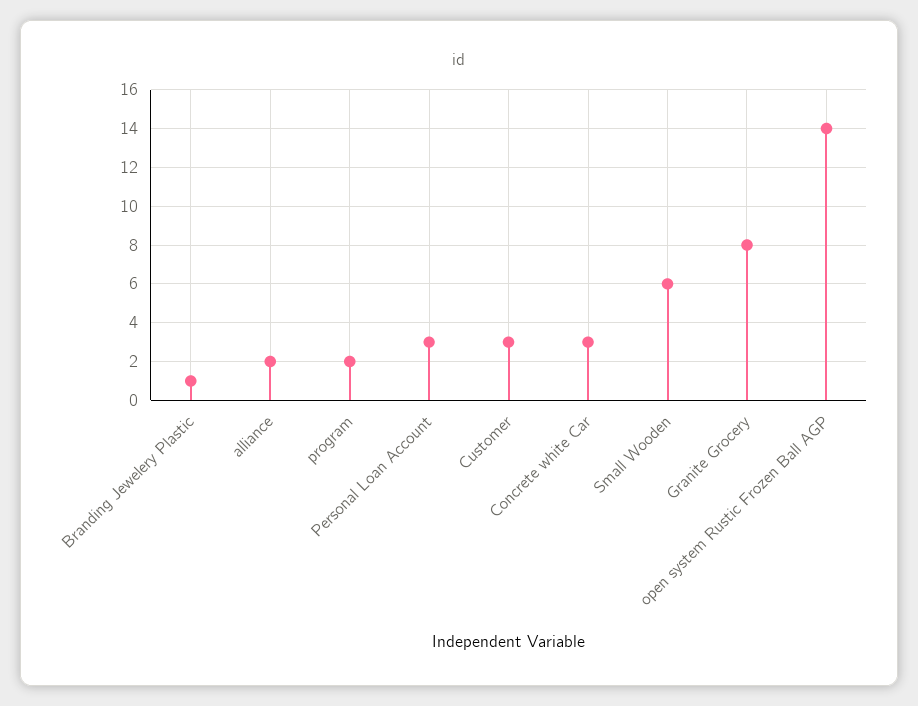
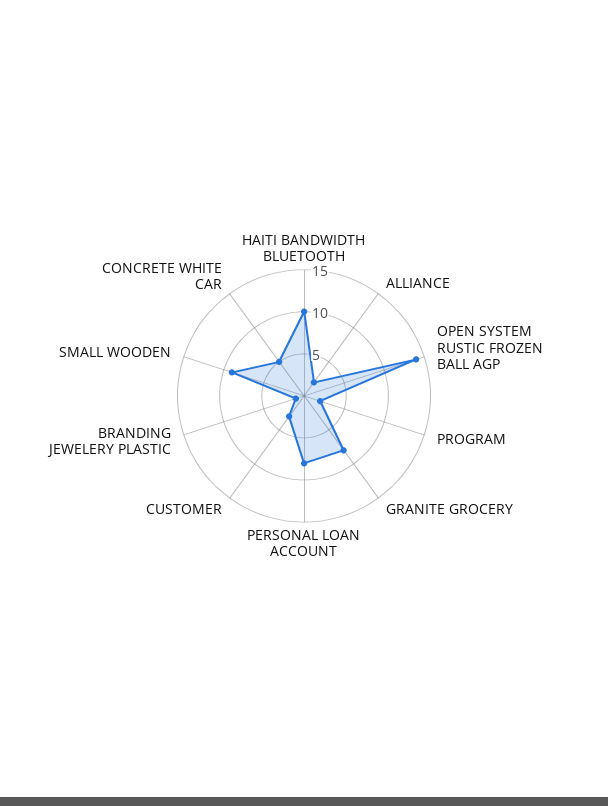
  {
    "Branding Jewelery Plastic": 1,
    "alliance": 2,
    "program": 2,
-   "Personal Loan Account": 3,
+   "Personal Loan Account": 8,
    "Customer": 3,
-   "Concrete white Car": 3,
+   "Concrete white Car": 5,
-   "Small Wooden": 6,
+   "Small Wooden": 9,
    "Granite Grocery": 8,
-   "open system Rustic Frozen Ball AGP": 14
+   "open system Rustic Frozen Ball AGP": 14,
+   "HAITI BANDWIDTH BLUETOOTH": 10
  }

